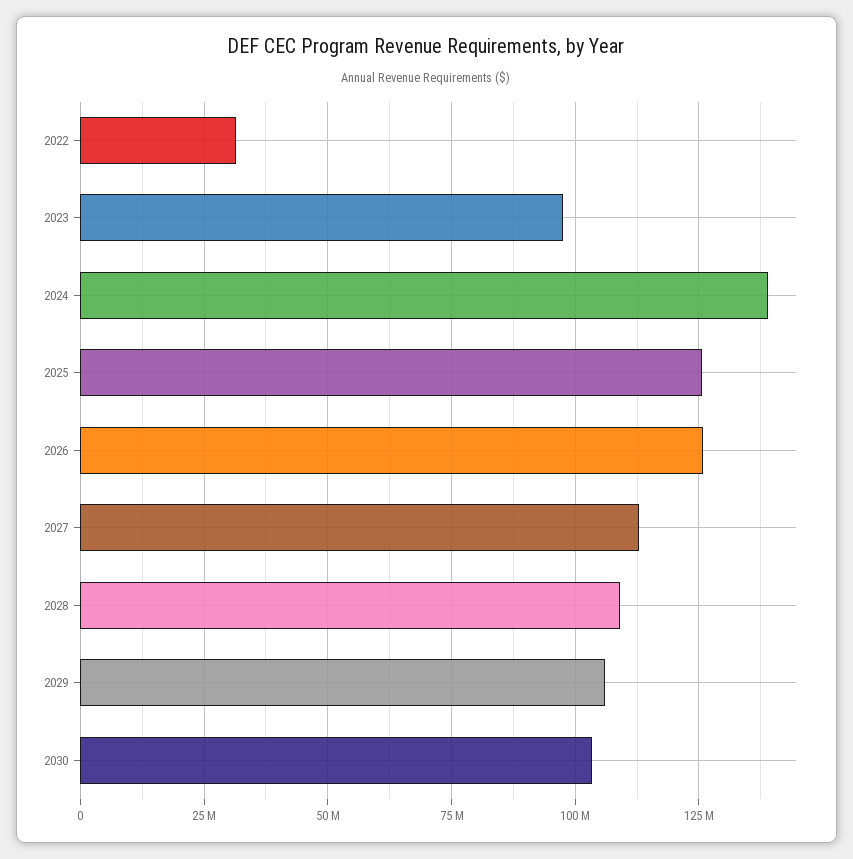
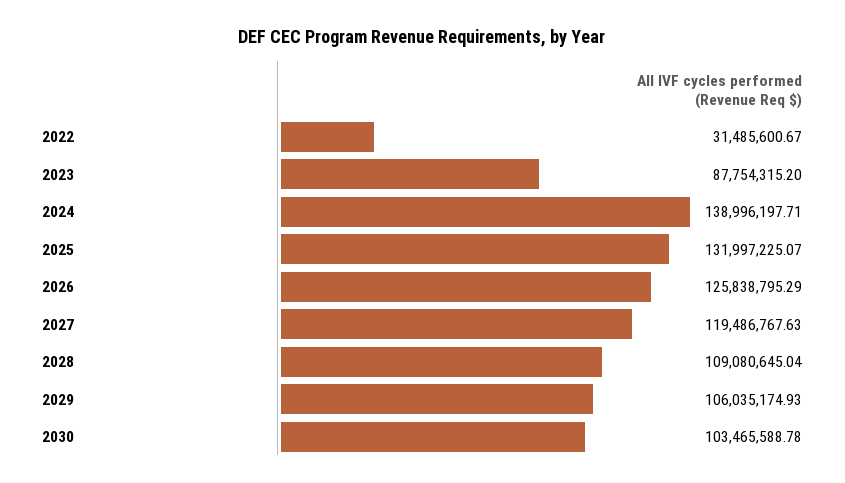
  {
    "2022": 31485600.67,
-   "2023": 97500000,
+   "2023": 87754315.2,
    "2024": 138996197.71,
-   "2025": 125000000,
+   "2025": 131997225.07,
    "2026": 125838795.29,
-   "2027": 112500000,
+   "2027": 119486767.63,
    "2028": 109080645.04,
    "2029": 106035174.93,
    "2030": 103465588.78
  }

